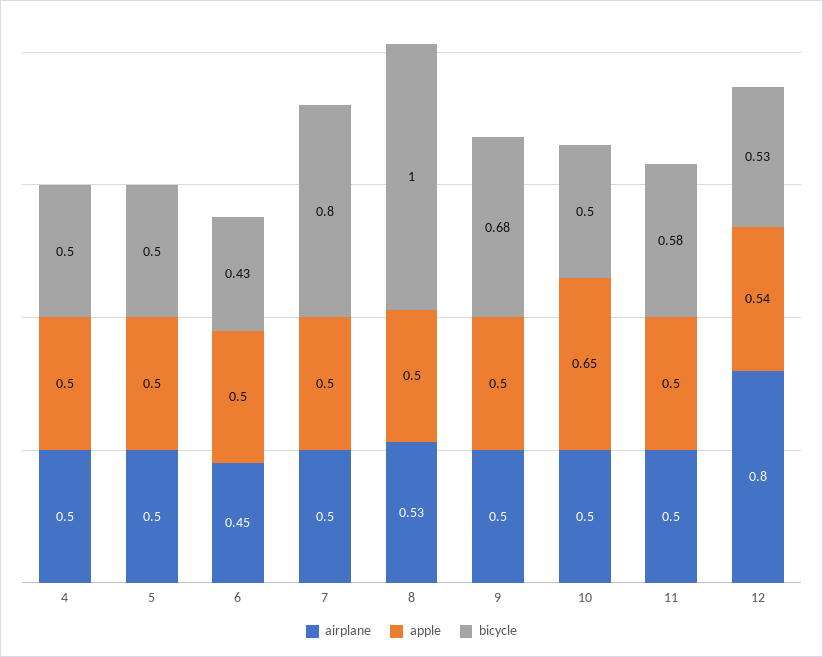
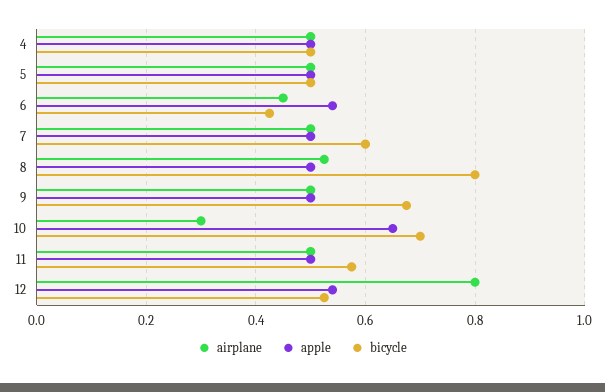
  {
    "airplane": {
      "4": 0.5,
      "5": 0.5,
      "6": 0.45,
      "7": 0.5,
      "8": 0.53,
      "9": 0.5,
-     "10": 0.5,
+     "10": 0.3,
      "11": 0.5,
      "12": 0.8
    },
    "apple": {
      "4": 0.5,
      "5": 0.5,
-     "6": 0.5,
+     "6": 0.54,
      "7": 0.5,
      "8": 0.5,
      "9": 0.5,
      "10": 0.65,
      "11": 0.5,
      "12": 0.54
    },
    "bicycle": {
      "4": 0.5,
      "5": 0.5,
      "6": 0.43,
-     "7": 0.8,
+     "7": 0.6,
-     "8": 1,
+     "8": 0.8,
      "9": 0.68,
-     "10": 0.5,
+     "10": 0.7,
      "11": 0.58,
      "12": 0.53
    }
  }

